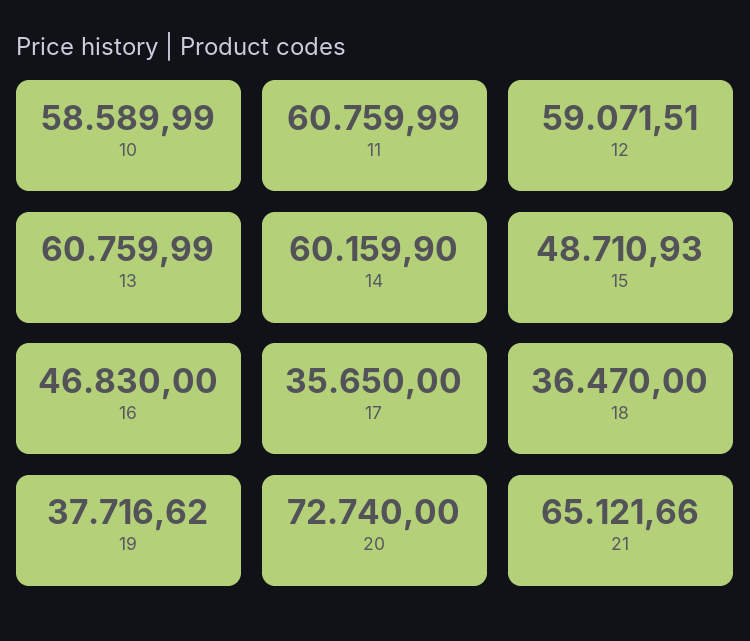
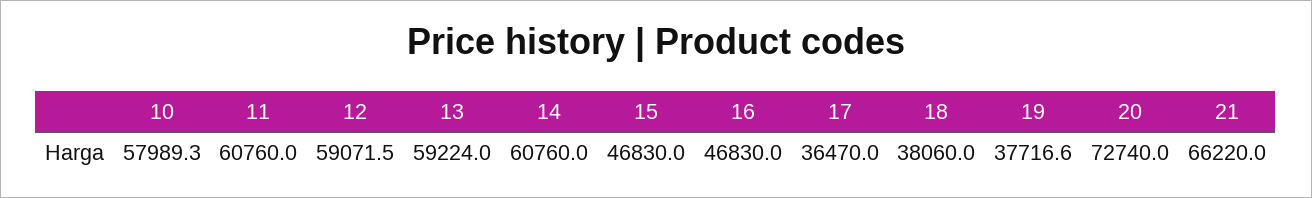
  {
-   "10": 58589.99,
+   "10": 57989.3,
    "11": 60759.99,
    "12": 59071.51,
-   "13": 60759.99,
+   "13": 59224,
-   "14": 60159.9,
+   "14": 60760,
-   "15": 48710.93,
+   "15": 46830,
    "16": 46830,
-   "17": 35650,
+   "17": 36470,
-   "18": 36470,
+   "18": 38060,
    "19": 37716.62,
    "20": 72740,
-   "21": 65121.66
+   "21": 66220
  }

